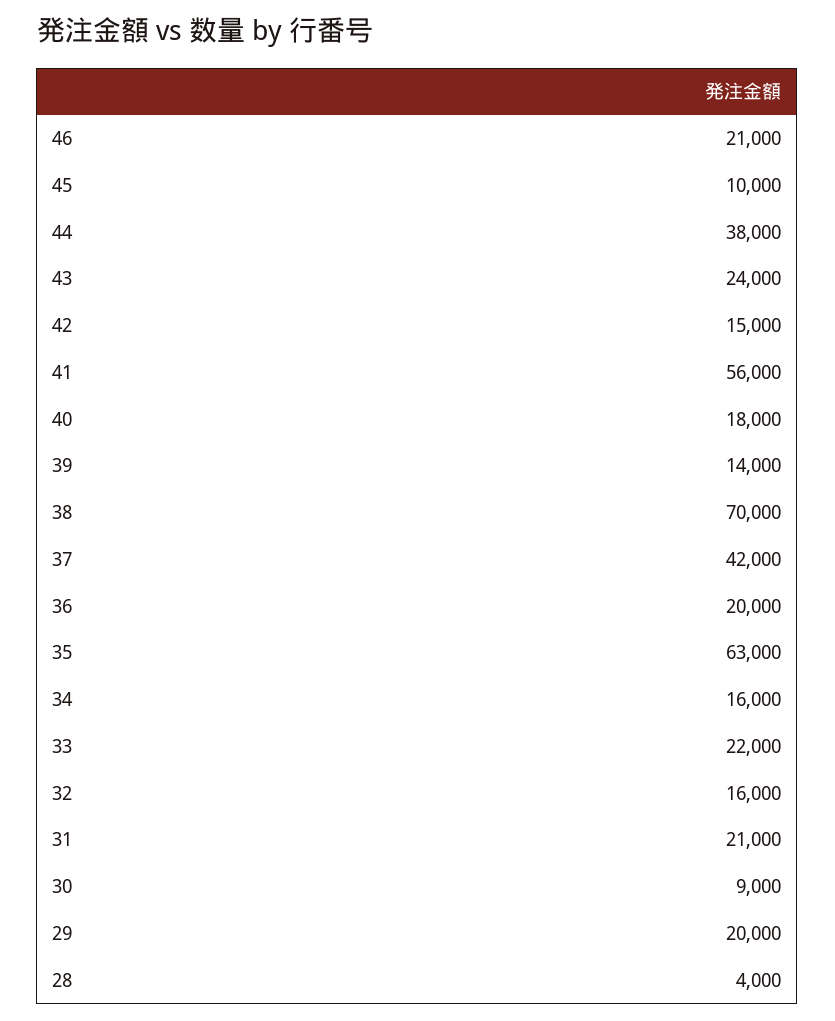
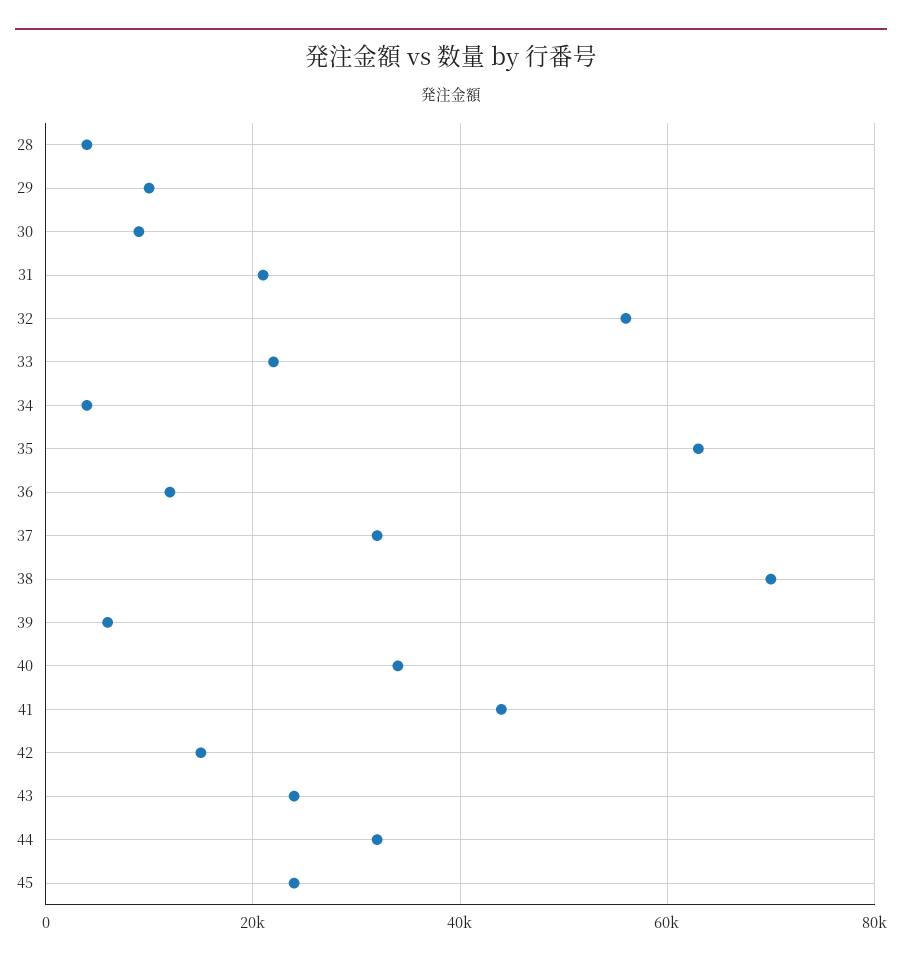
  {
-   "46": 21000,
-   "45": 10000,
+   "45": 24000,
-   "44": 38000,
+   "44": 32000,
    "43": 24000,
    "42": 15000,
-   "41": 56000,
+   "41": 44000,
-   "40": 18000,
+   "40": 34000,
-   "39": 14000,
+   "39": 6000,
    "38": 70000,
-   "37": 42000,
+   "37": 32000,
-   "36": 20000,
+   "36": 12000,
    "35": 63000,
-   "34": 16000,
+   "34": 4000,
    "33": 22000,
-   "32": 16000,
+   "32": 56000,
    "31": 21000,
    "30": 9000,
-   "29": 20000,
+   "29": 10000,
    "28": 4000
  }

